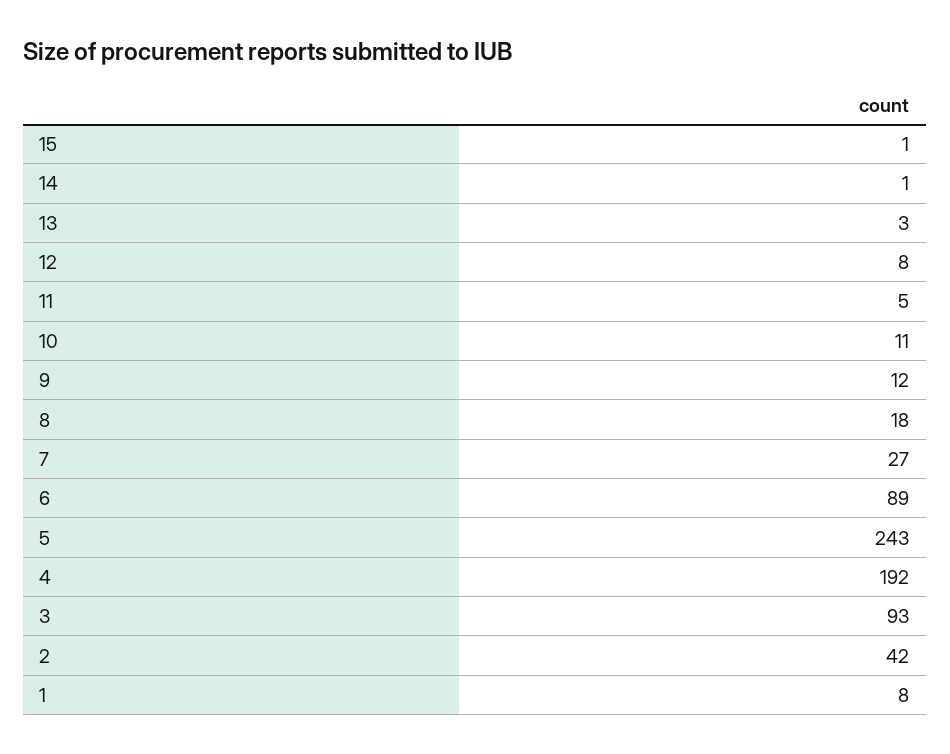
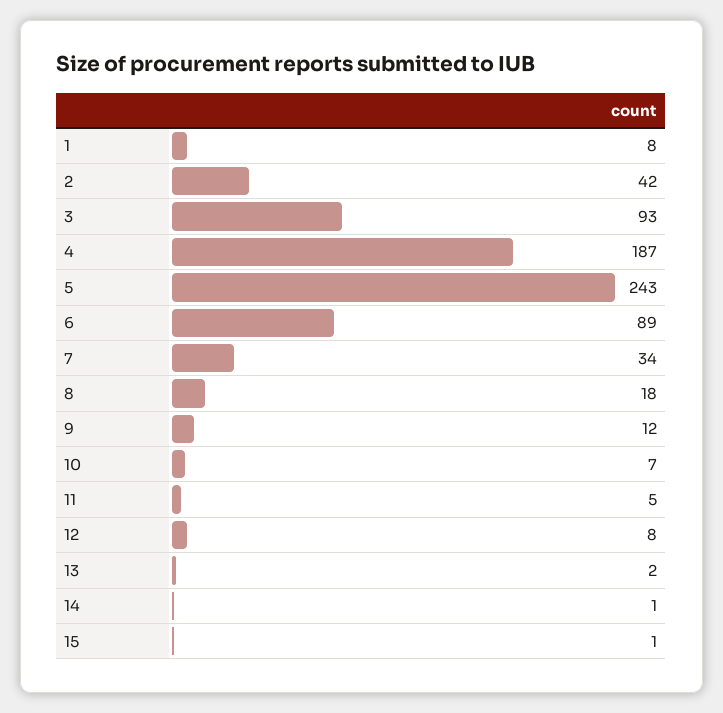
  {
    "15": 1,
    "14": 1,
-   "13": 3,
+   "13": 2,
    "12": 8,
    "11": 5,
-   "10": 11,
+   "10": 7,
    "9": 12,
    "8": 18,
-   "7": 27,
+   "7": 34,
    "6": 89,
    "5": 243,
-   "4": 192,
+   "4": 187,
    "3": 93,
    "2": 42,
    "1": 8
  }

